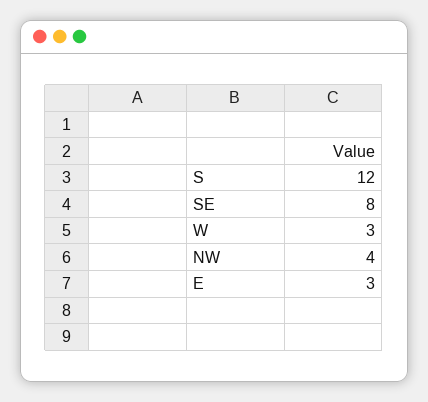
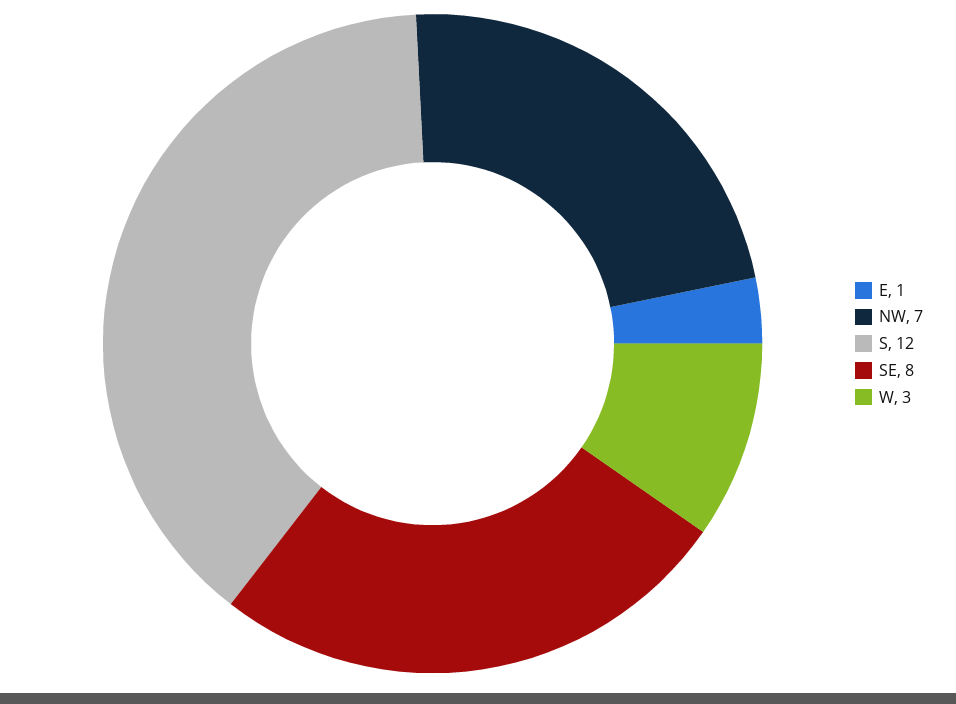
  {
    "S": 12,
    "SE": 8,
    "W": 3,
-   "NW": 4,
+   "NW": 7,
-   "E": 3
+   "E": 1
  }

